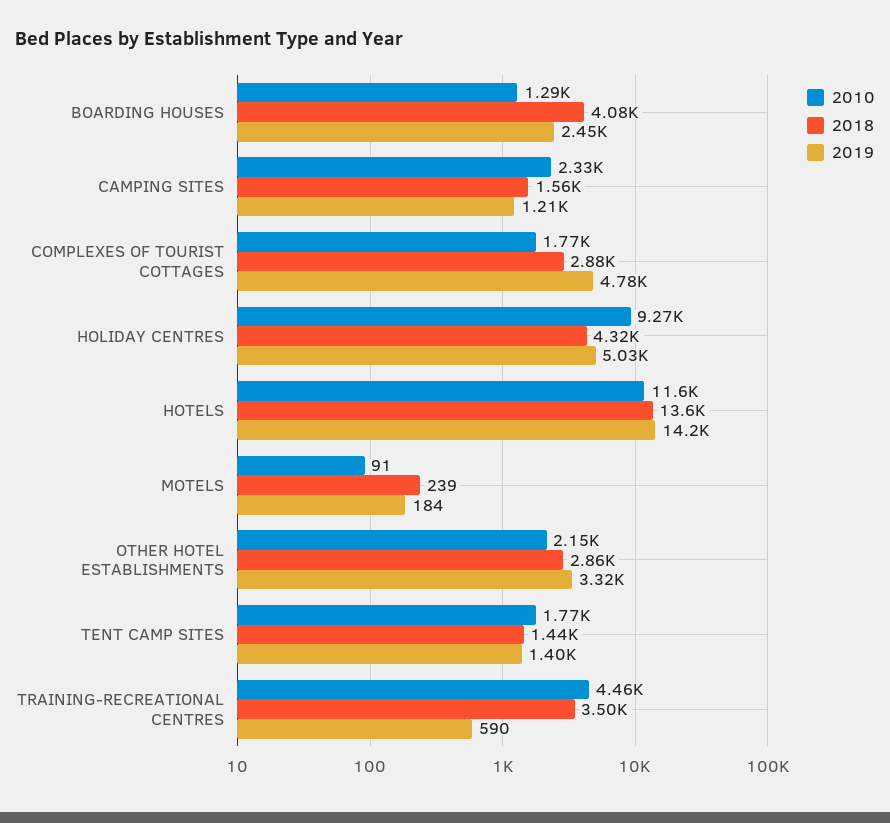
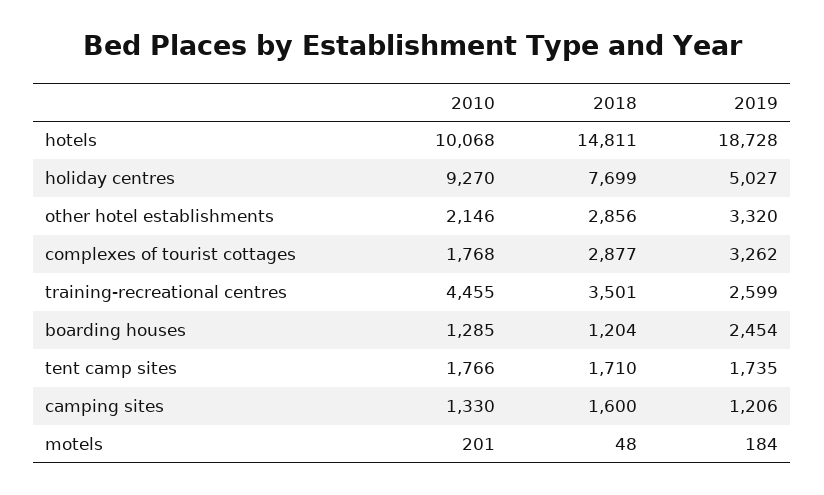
  {
    "2010": {
      "BOARDING HOUSES": 1285,
-     "CAMPING SITES": 2330,
+     "CAMPING SITES": 1330,
      "COMPLEXES OF TOURIST COTTAGES": 1768,
      "HOLIDAY CENTRES": 9270,
-     "HOTELS": 11600,
+     "HOTELS": 10068,
-     "MOTELS": 91,
+     "MOTELS": 201,
      "OTHER HOTEL ESTABLISHMENTS": 2146,
      "TENT CAMP SITES": 1766,
      "TRAINING-RECREATIONAL CENTRES": 4455
    },
    "2018": {
-     "BOARDING HOUSES": 4080,
+     "BOARDING HOUSES": 1204,
-     "CAMPING SITES": 1560,
+     "CAMPING SITES": 1600,
      "COMPLEXES OF TOURIST COTTAGES": 2877,
-     "HOLIDAY CENTRES": 4320,
+     "HOLIDAY CENTRES": 7699,
-     "HOTELS": 13600,
+     "HOTELS": 14811,
-     "MOTELS": 239,
+     "MOTELS": 48,
      "OTHER HOTEL ESTABLISHMENTS": 2856,
-     "TENT CAMP SITES": 1440,
+     "TENT CAMP SITES": 1710,
      "TRAINING-RECREATIONAL CENTRES": 3501
    },
    "2019": {
      "BOARDING HOUSES": 2454,
      "CAMPING SITES": 1206,
-     "COMPLEXES OF TOURIST COTTAGES": 4780,
+     "COMPLEXES OF TOURIST COTTAGES": 3262,
      "HOLIDAY CENTRES": 5027,
-     "HOTELS": 14200,
+     "HOTELS": 18728,
      "MOTELS": 184,
      "OTHER HOTEL ESTABLISHMENTS": 3320,
-     "TENT CAMP SITES": 1400,
+     "TENT CAMP SITES": 1735,
-     "TRAINING-RECREATIONAL CENTRES": 590
+     "TRAINING-RECREATIONAL CENTRES": 2599
    }
  }

